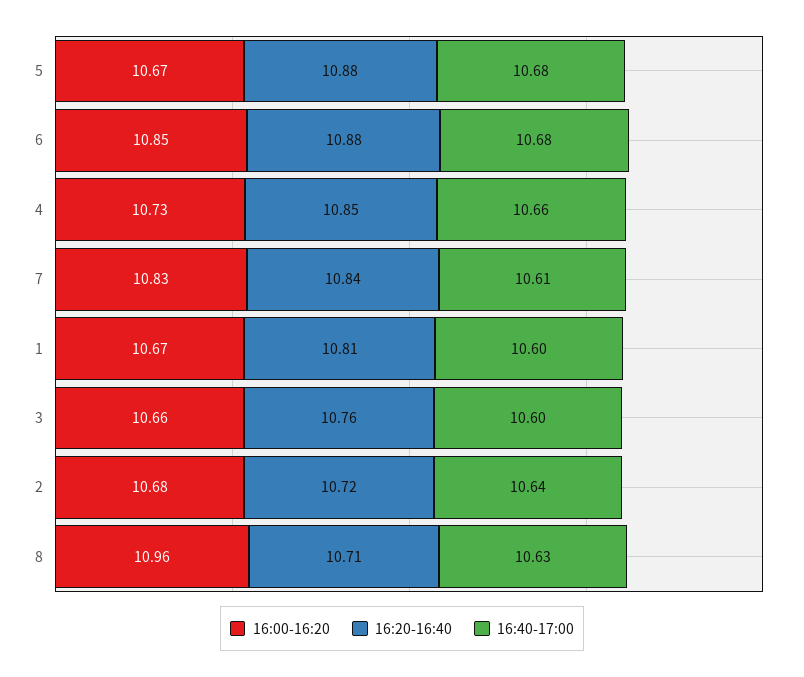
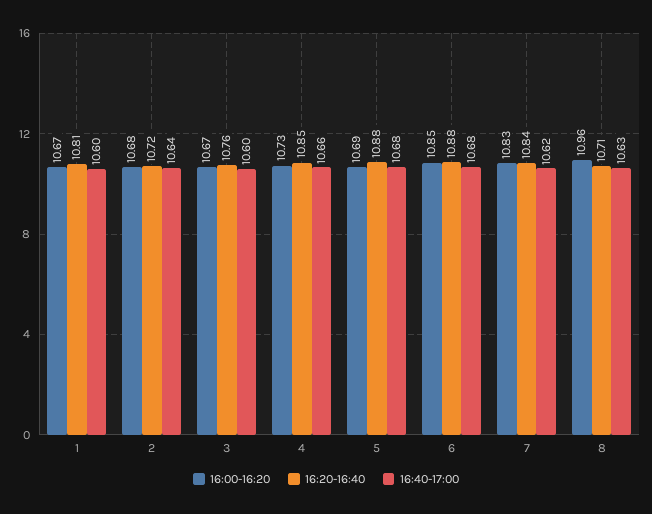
  {
    "16:00-16:20": {
-     "5": 10.67,
+     "5": 10.69,
      "6": 10.85,
      "4": 10.73,
      "7": 10.83,
      "1": 10.67,
-     "3": 10.66,
+     "3": 10.67,
      "2": 10.68,
      "8": 10.96
    },
    "16:20-16:40": {
      "5": 10.88,
      "6": 10.88,
      "4": 10.85,
      "7": 10.84,
      "1": 10.81,
      "3": 10.76,
      "2": 10.72,
      "8": 10.71
    },
    "16:40-17:00": {
      "5": 10.68,
      "6": 10.68,
      "4": 10.66,
-     "7": 10.61,
+     "7": 10.62,
      "1": 10.6,
      "3": 10.6,
      "2": 10.64,
      "8": 10.63
    }
  }

